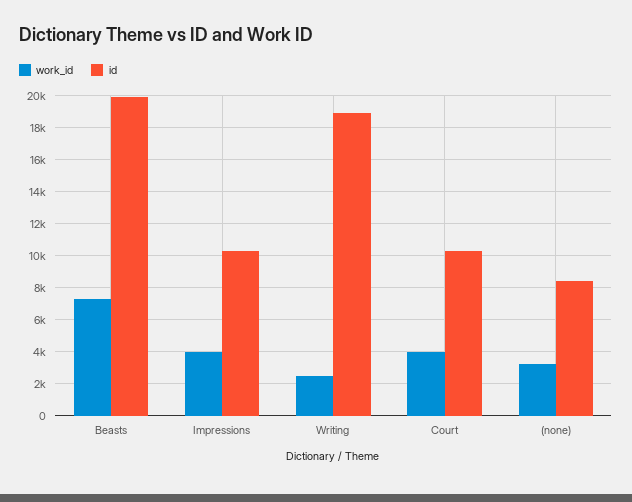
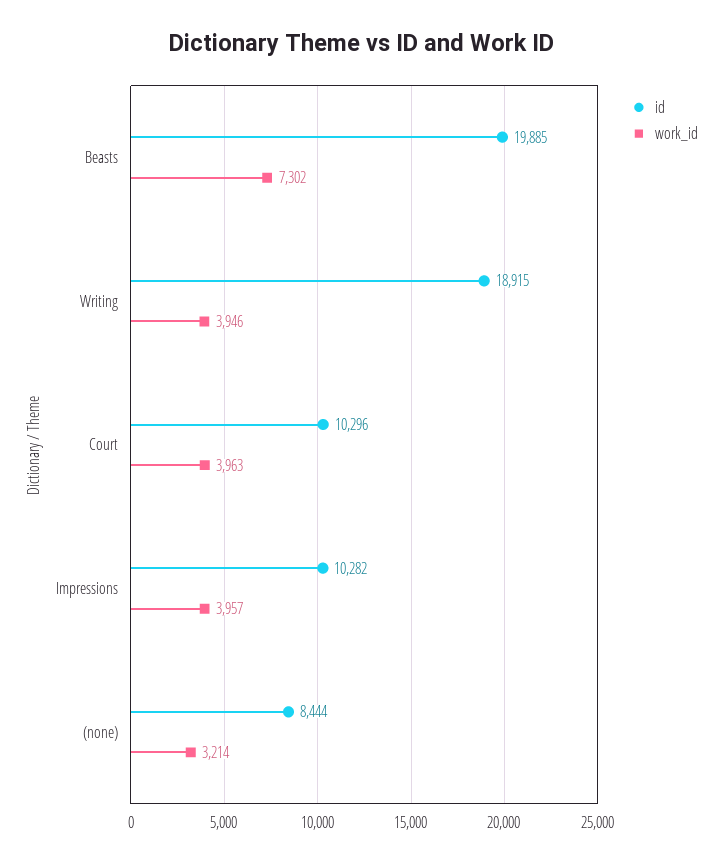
  {
    "work_id": {
      "Beasts": 7302,
      "Impressions": 3957,
-     "Writing": 2500,
+     "Writing": 3946,
      "Court": 3963,
      "(none)": 3214
    },
    "id": {
      "Beasts": 19885,
      "Impressions": 10282,
      "Writing": 18915,
      "Court": 10296,
      "(none)": 8444
    }
  }

